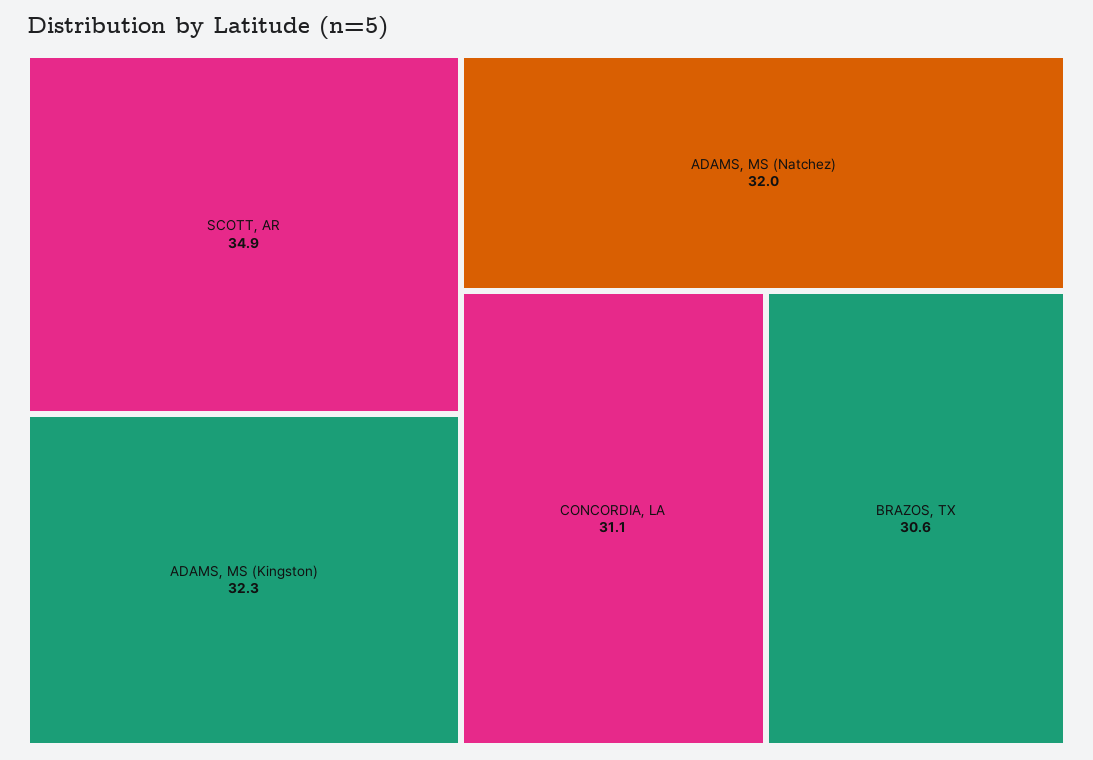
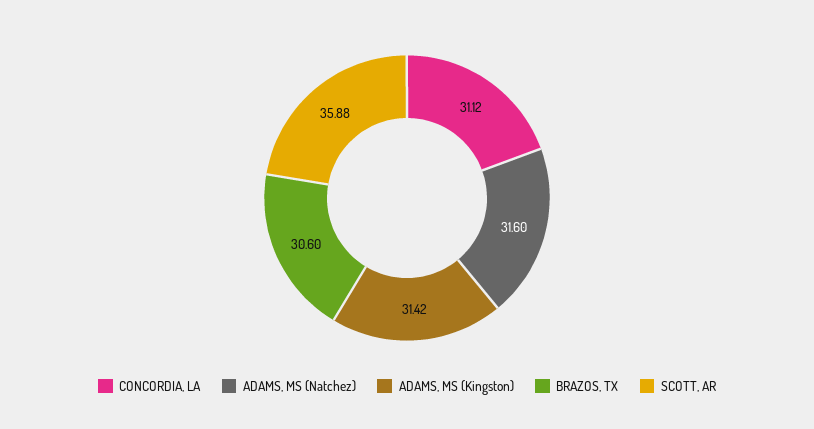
  {
-   "SCOTT, AR": 34.9,
+   "SCOTT, AR": 35.88,
-   "ADAMS, MS (Kingston)": 32.3,
+   "ADAMS, MS (Kingston)": 31.42,
-   "ADAMS, MS (Natchez)": 32,
+   "ADAMS, MS (Natchez)": 31.6,
    "CONCORDIA, LA": 31.12,
    "BRAZOS, TX": 30.6
  }

